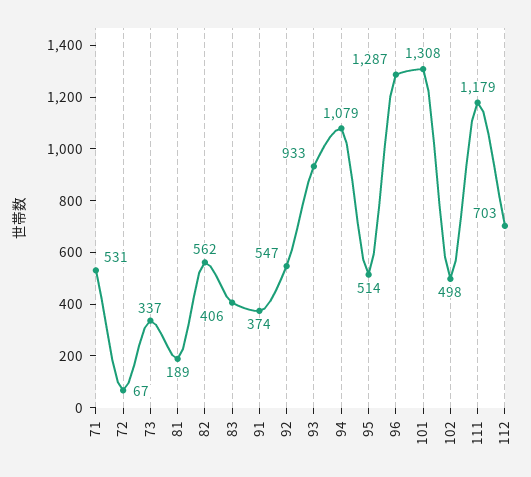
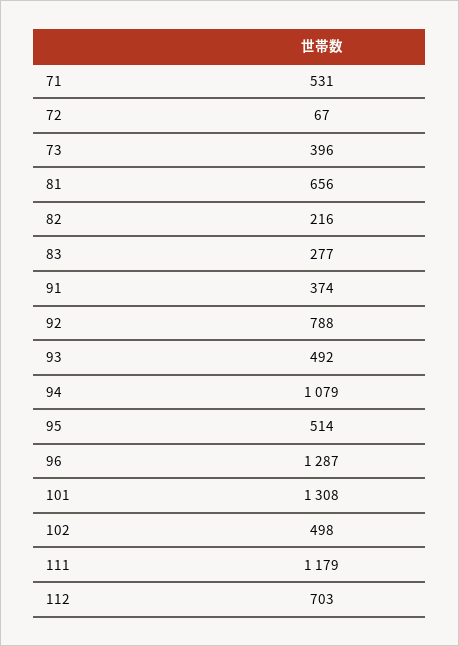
  {
    "71": 531,
    "72": 67,
-   "73": 337,
+   "73": 396,
-   "81": 189,
+   "81": 656,
-   "82": 562,
+   "82": 216,
-   "83": 406,
+   "83": 277,
    "91": 374,
-   "92": 547,
+   "92": 788,
-   "93": 933,
+   "93": 492,
    "94": 1079,
    "95": 514,
    "96": 1287,
    "101": 1308,
    "102": 498,
    "111": 1179,
    "112": 703
  }

